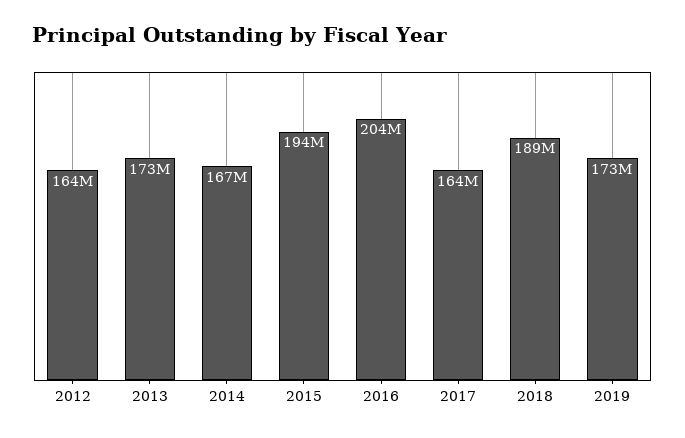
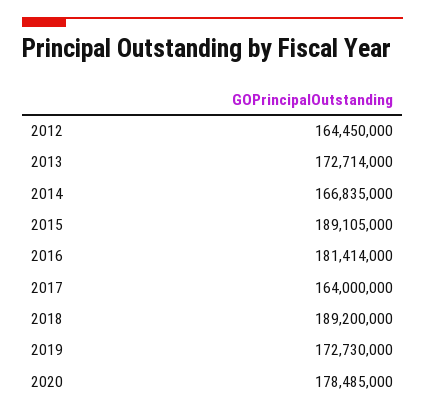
  {
    "2012": 164450000,
    "2013": 172714000,
    "2014": 166835000,
-   "2015": 194000000,
+   "2015": 189105000,
-   "2016": 204000000,
+   "2016": 181414000,
    "2017": 164000000,
    "2018": 189200000,
-   "2019": 172730000
+   "2019": 172730000,
+   "2020": 178485000
  }

